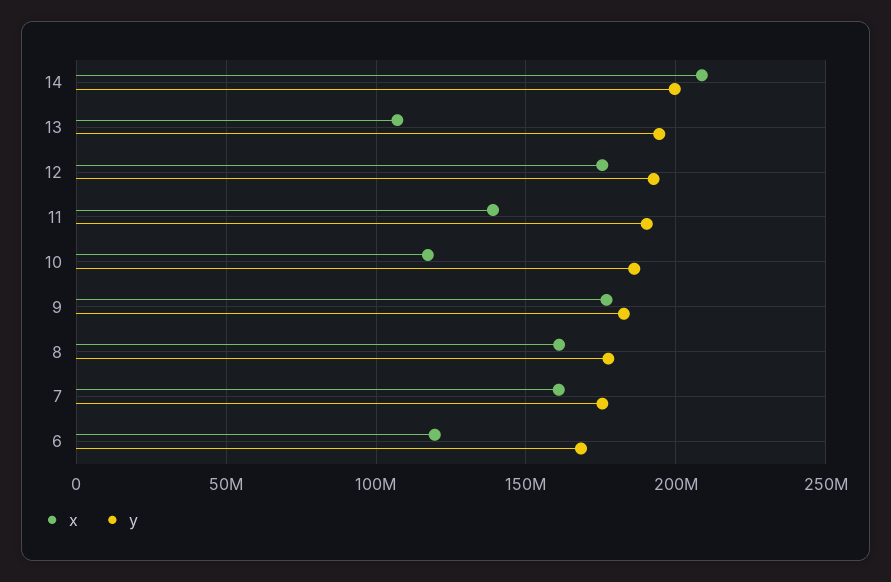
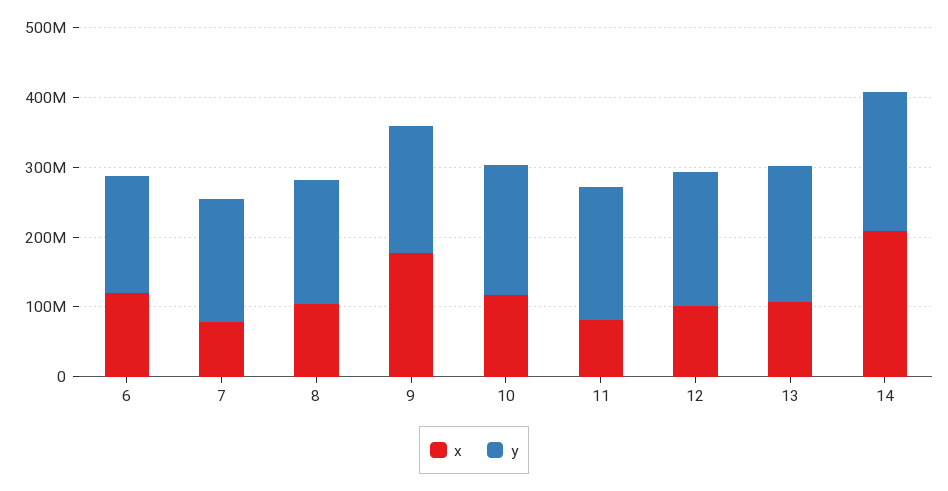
  {
    "x": {
      "14": 210000000,
      "13": 105000000,
-     "12": 175000000,
+     "12": 100000000,
-     "11": 140000000,
+     "11": 80000000,
      "10": 115000000,
      "9": 175000000,
-     "8": 160000000,
+     "8": 100000000,
-     "7": 160000000,
+     "7": 80000000,
      "6": 120000000
    },
    "y": {
      "14": 200000000,
      "13": 195000000,
      "12": 195000000,
      "11": 190000000,
      "10": 185000000,
      "9": 185000000,
      "8": 180000000,
      "7": 175000000,
      "6": 170000000
    }
  }

